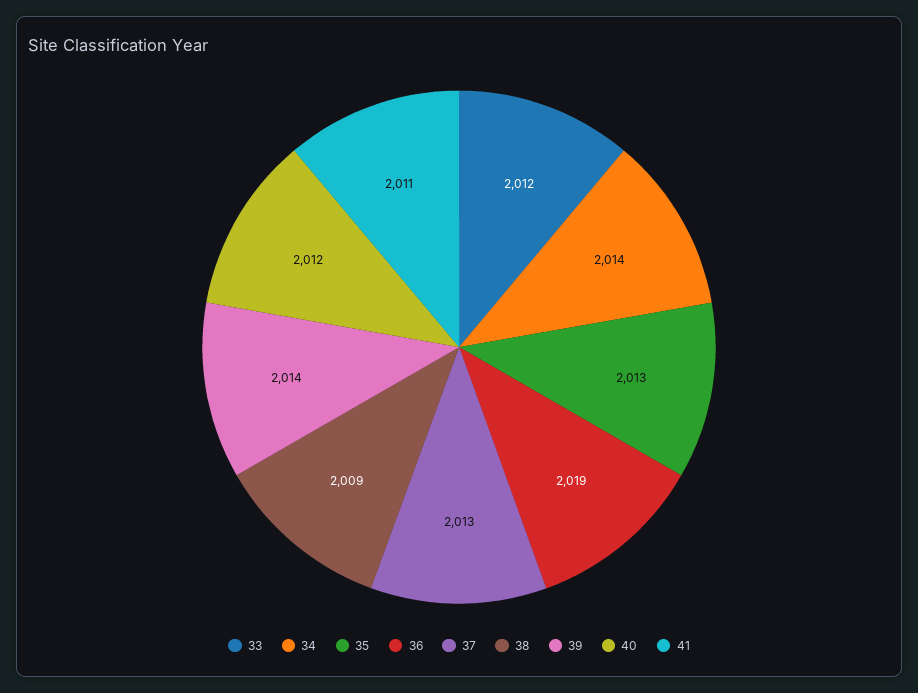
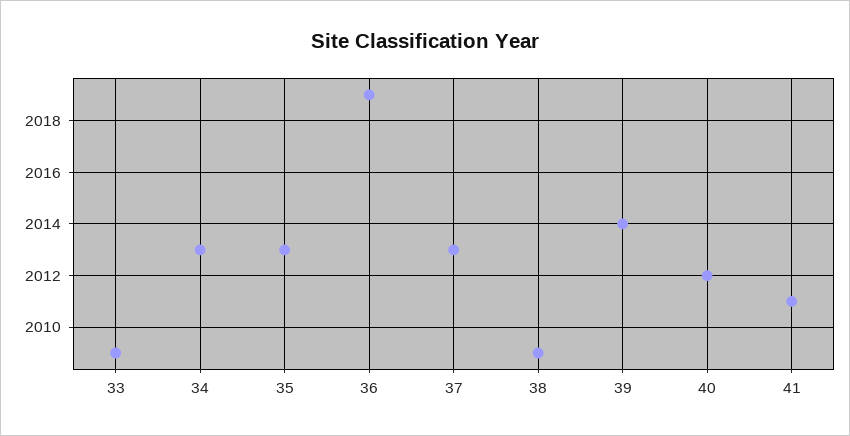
  {
-   "33": 2012,
+   "33": 2009,
-   "34": 2014,
+   "34": 2013,
    "35": 2013,
    "36": 2019,
    "37": 2013,
    "38": 2009,
    "39": 2014,
    "40": 2012,
    "41": 2011
  }

